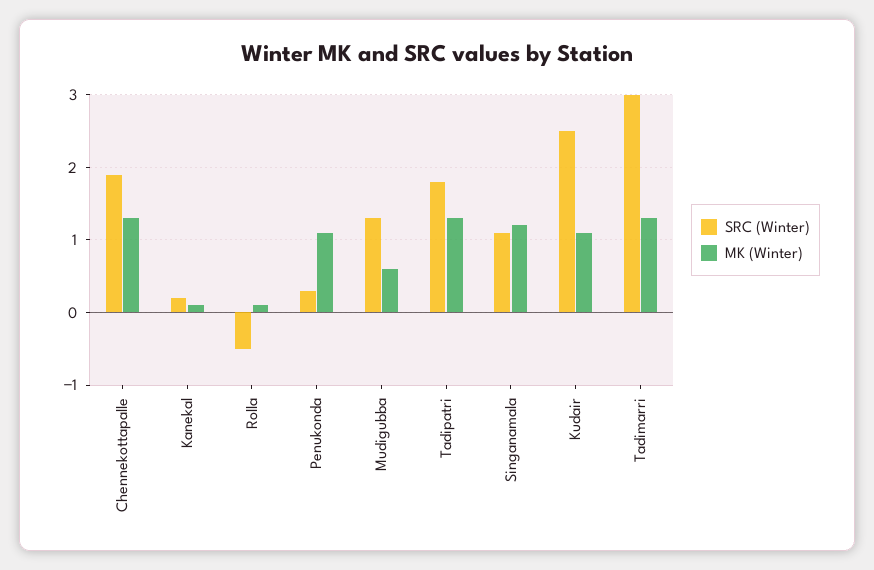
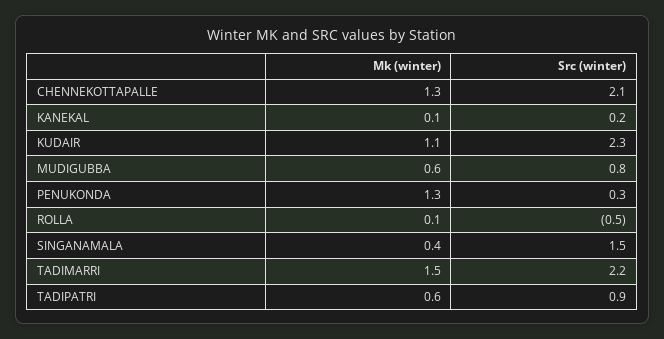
  {
    "SRC (Winter)": {
-     "Chennekottapalle": 1.9,
+     "Chennekottapalle": 2.1,
      "Kanekal": 0.2,
      "Rolla": -0.5,
      "Penukonda": 0.3,
-     "Mudigubba": 1.3,
+     "Mudigubba": 0.8,
-     "Tadipatri": 1.8,
+     "Tadipatri": 0.9,
-     "Singanamala": 1.1,
+     "Singanamala": 1.5,
-     "Kudair": 2.5,
+     "Kudair": 2.3,
-     "Tadimarri": 3
+     "Tadimarri": 2.2
    },
    "MK (Winter)": {
      "Chennekottapalle": 1.3,
      "Kanekal": 0.1,
      "Rolla": 0.1,
-     "Penukonda": 1.1,
+     "Penukonda": 1.3,
      "Mudigubba": 0.6,
-     "Tadipatri": 1.3,
+     "Tadipatri": 0.6,
-     "Singanamala": 1.2,
+     "Singanamala": 0.4,
      "Kudair": 1.1,
-     "Tadimarri": 1.3
+     "Tadimarri": 1.5
    }
  }

